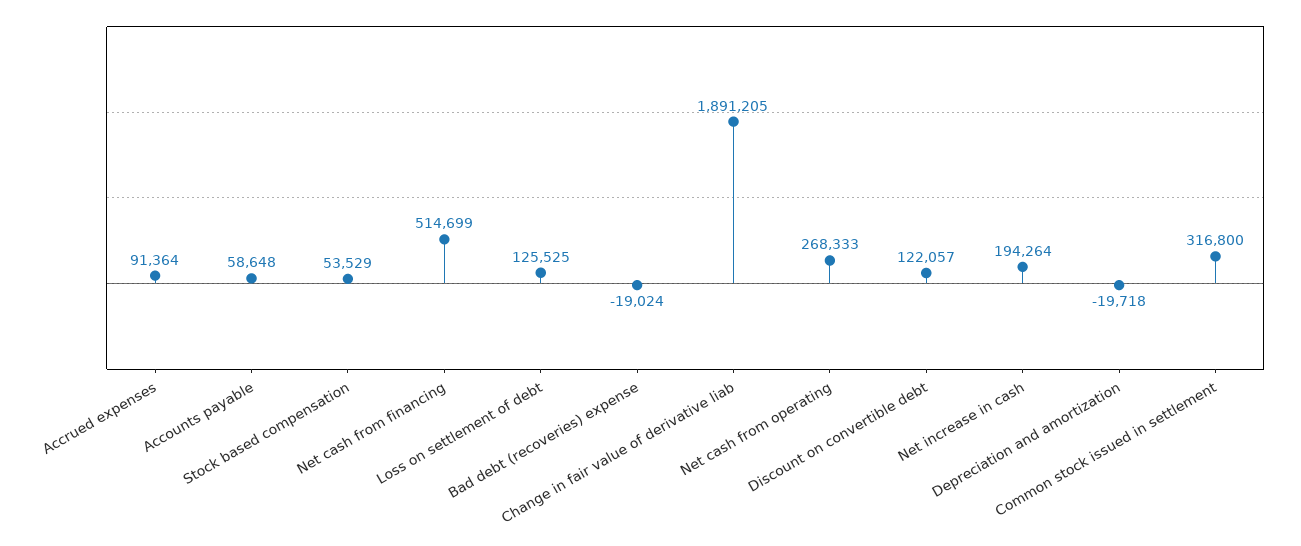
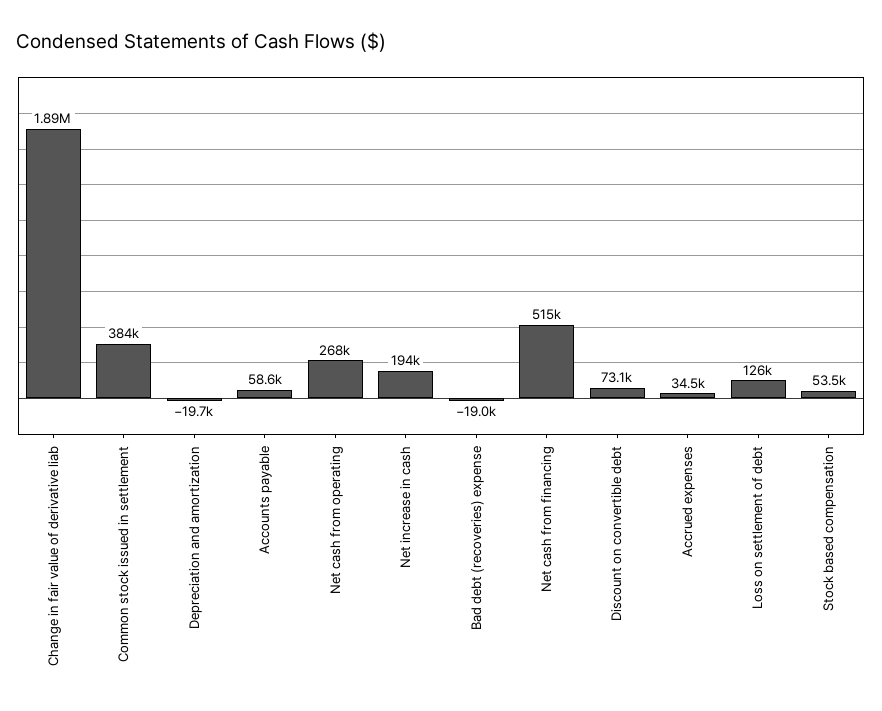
  {
-   "Accrued expenses": 91364,
+   "Accrued expenses": 34500,
    "Accounts payable": 58648,
    "Stock based compensation": 53529,
    "Net cash from financing": 514699,
    "Loss on settlement of debt": 125525,
    "Bad debt (recoveries) expense": -19024,
    "Change in fair value of derivative liab": 1891205,
    "Net cash from operating": 268333,
-   "Discount on convertible debt": 122057,
+   "Discount on convertible debt": 73100,
    "Net increase in cash": 194264,
    "Depreciation and amortization": -19718,
-   "Common stock issued in settlement": 316800
+   "Common stock issued in settlement": 384000
  }

